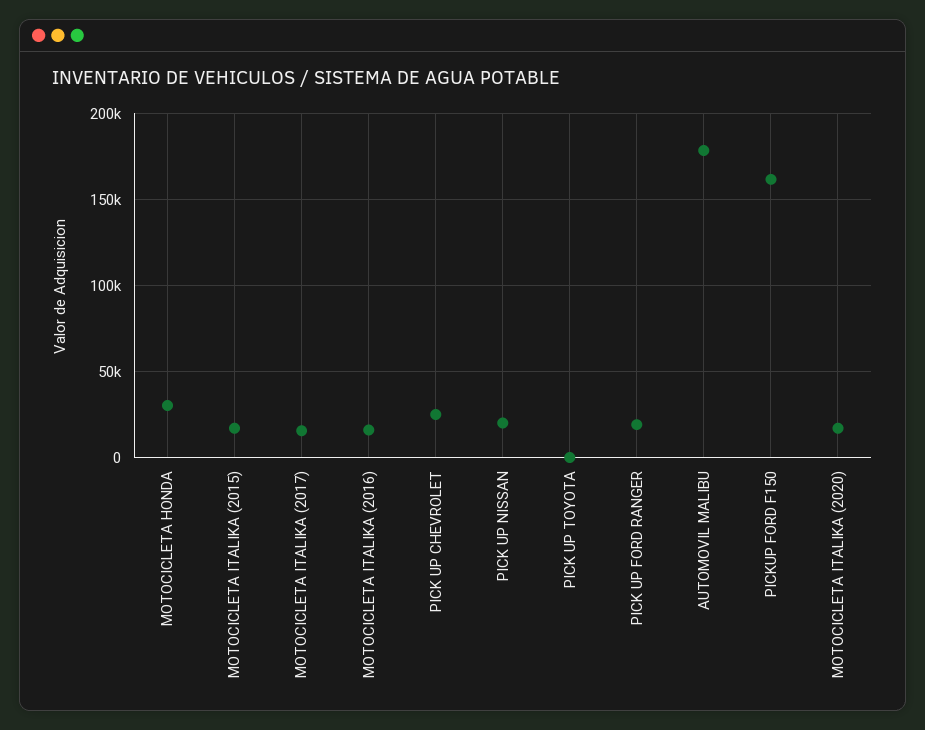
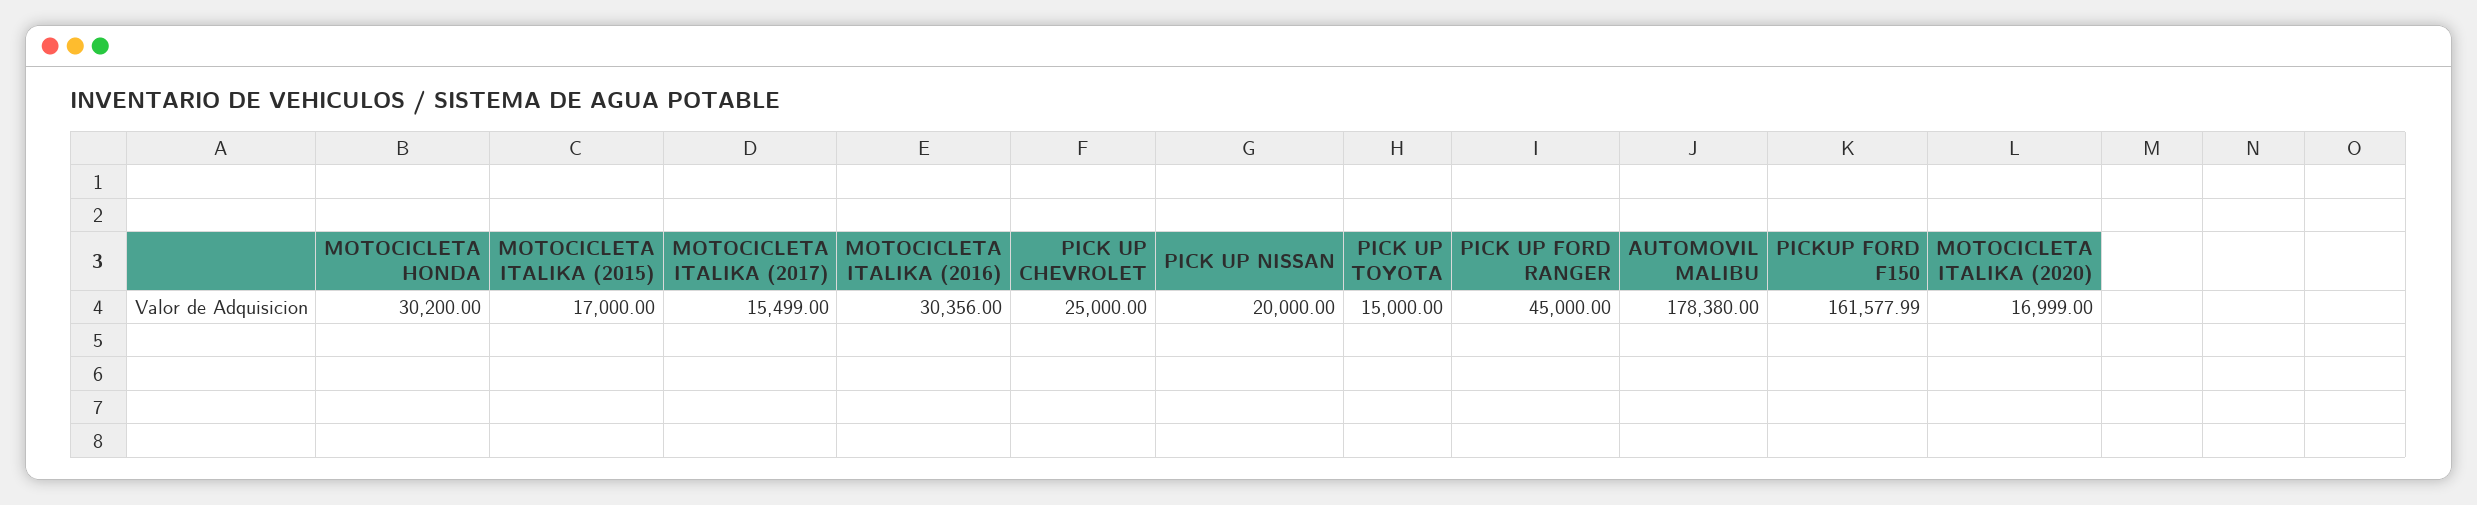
  {
    "MOTOCICLETA HONDA": 30200,
    "MOTOCICLETA ITALIKA (2015)": 17000,
    "MOTOCICLETA ITALIKA (2017)": 15499,
-   "MOTOCICLETA ITALIKA (2016)": 15000,
+   "MOTOCICLETA ITALIKA (2016)": 30356,
    "PICK UP CHEVROLET": 25000,
    "PICK UP NISSAN": 20000,
-   "PICK UP TOYOTA": 0,
+   "PICK UP TOYOTA": 15000,
-   "PICK UP FORD RANGER": 20000,
+   "PICK UP FORD RANGER": 45000,
    "AUTOMOVIL MALIBU": 178380,
    "PICKUP FORD F150": 161577.99,
    "MOTOCICLETA ITALIKA (2020)": 16999
  }

